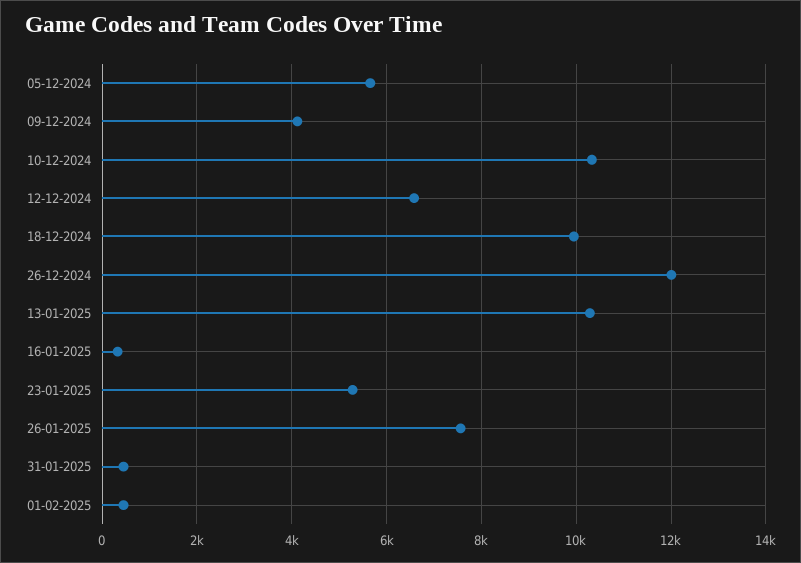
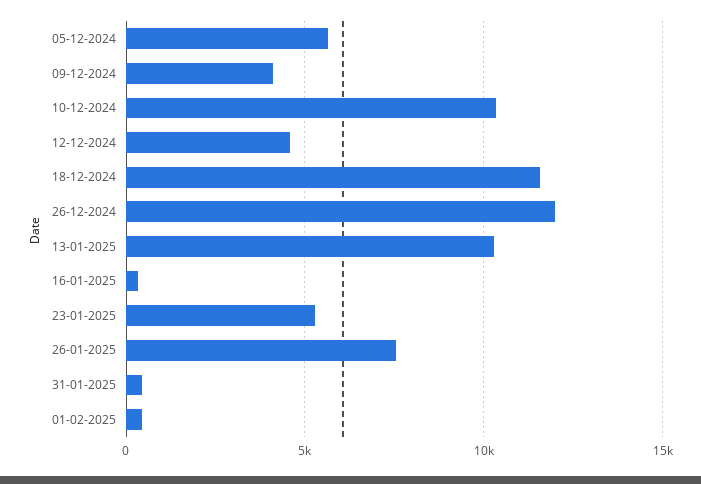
  {
    "05-12-2024": 5600,
    "09-12-2024": 4200,
    "10-12-2024": 10400,
-   "12-12-2024": 6600,
+   "12-12-2024": 4500,
-   "18-12-2024": 10000,
+   "18-12-2024": 11500,
    "26-12-2024": 12000,
    "13-01-2025": 10200,
    "16-01-2025": 400,
    "23-01-2025": 5200,
    "26-01-2025": 7600,
    "31-01-2025": 400,
    "01-02-2025": 400
  }

